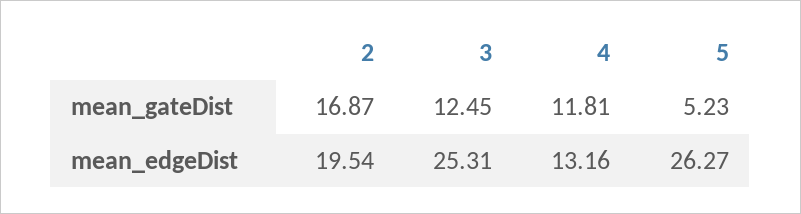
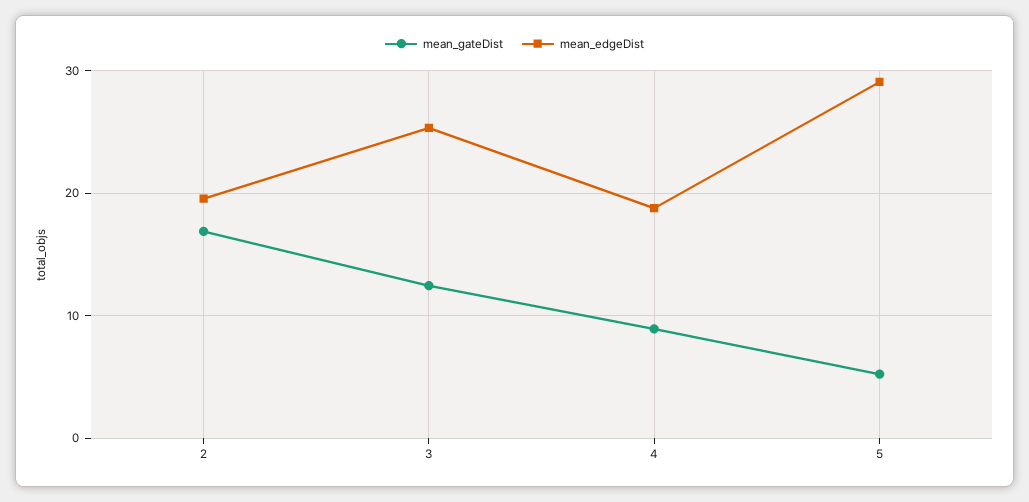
  {
    "mean_gateDist": {
      "2": 16.87,
      "3": 12.45,
-     "4": 11.81,
+     "4": 9,
      "5": 5.23
    },
    "mean_edgeDist": {
      "2": 19.54,
      "3": 25.31,
-     "4": 13.16,
+     "4": 19,
-     "5": 26.27
+     "5": 29
    }
  }

